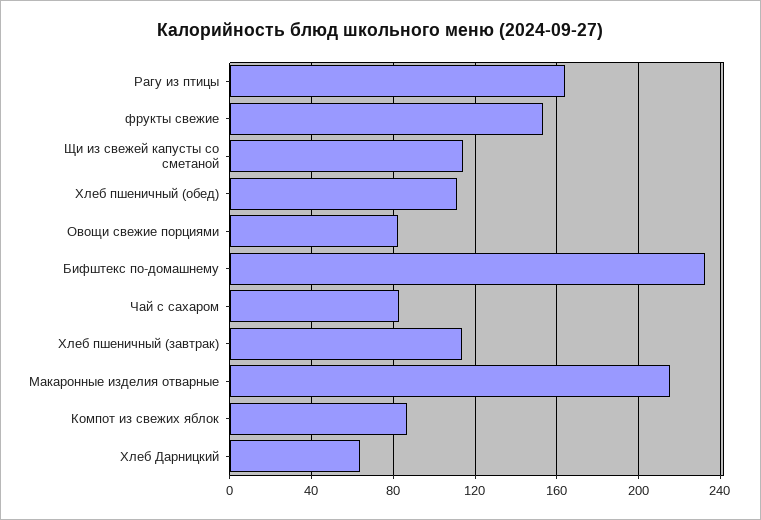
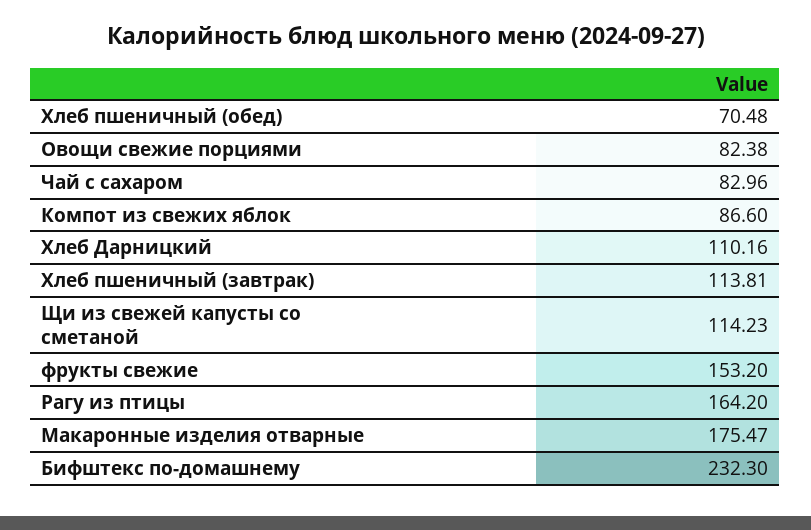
  {
    "Рагу из птицы": 164.2,
    "фрукты свежие": 153.2,
    "Щи из свежей капусты со сметаной": 114.23,
-   "Хлеб пшеничный (обед)": 110,
+   "Хлеб пшеничный (обед)": 70.48,
    "Овощи свежие порциями": 82.38,
    "Бифштекс по-домашнему": 232.3,
    "Чай с сахаром": 82.96,
    "Хлеб пшеничный (завтрак)": 113.81,
-   "Макаронные изделия отварные": 215,
+   "Макаронные изделия отварные": 175.47,
    "Компот из свежих яблок": 86.6,
-   "Хлеб Дарницкий": 65
+   "Хлеб Дарницкий": 110.16
  }

